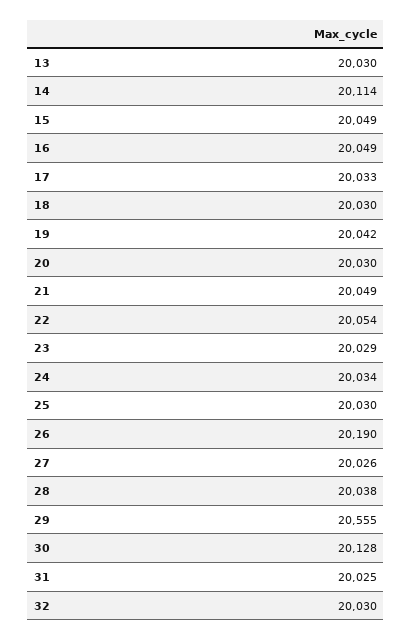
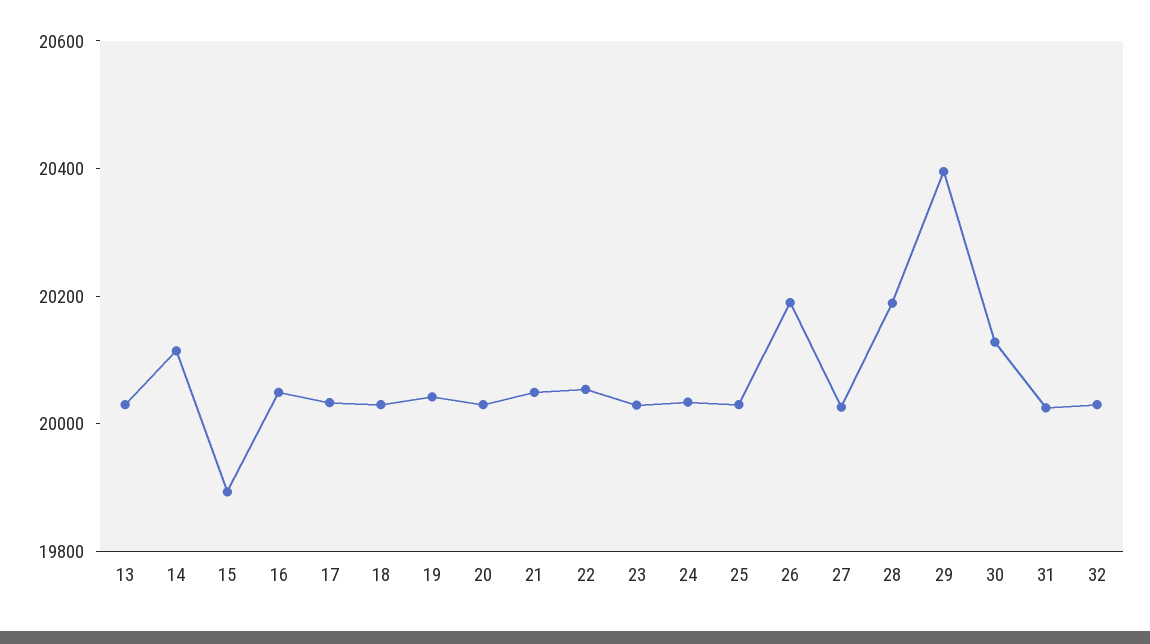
  {
    "13": 20030,
    "14": 20114,
-   "15": 20049,
+   "15": 19900,
    "16": 20049,
    "17": 20033,
    "18": 20030,
    "19": 20042,
    "20": 20030,
    "21": 20049,
    "22": 20054,
    "23": 20029,
    "24": 20034,
    "25": 20030,
    "26": 20190,
    "27": 20026,
-   "28": 20038,
+   "28": 20200,
-   "29": 20555,
+   "29": 20400,
    "30": 20128,
    "31": 20025,
    "32": 20030
  }

